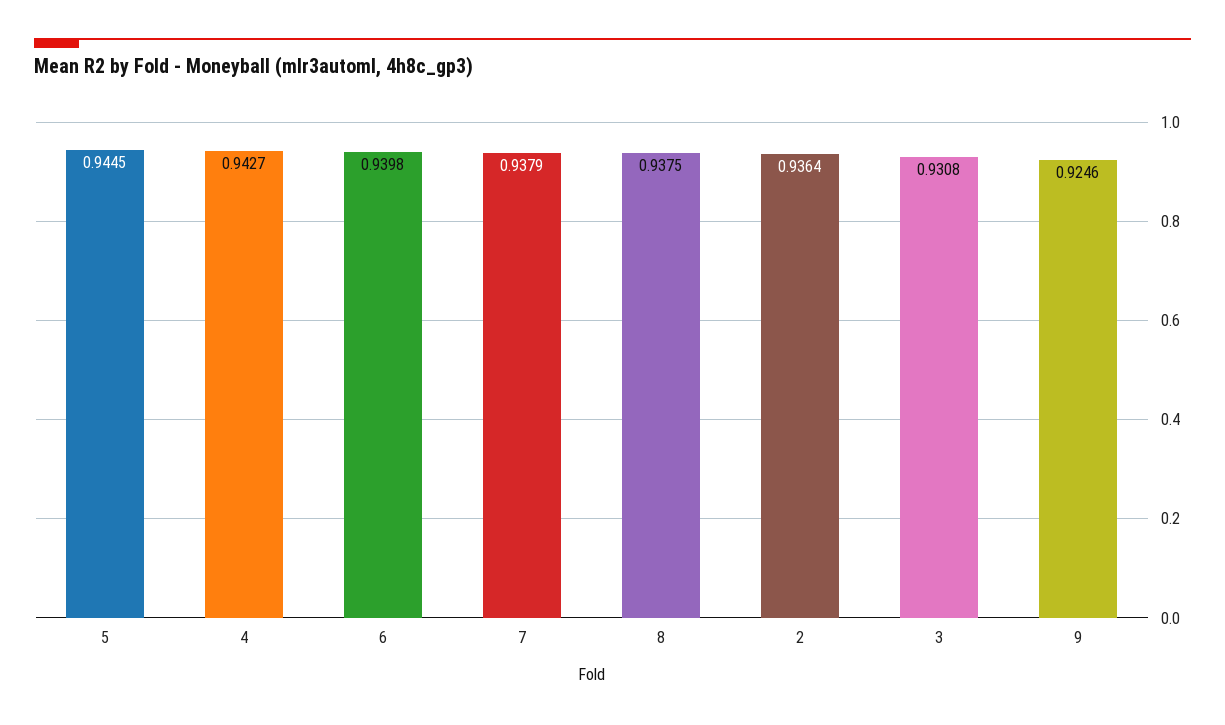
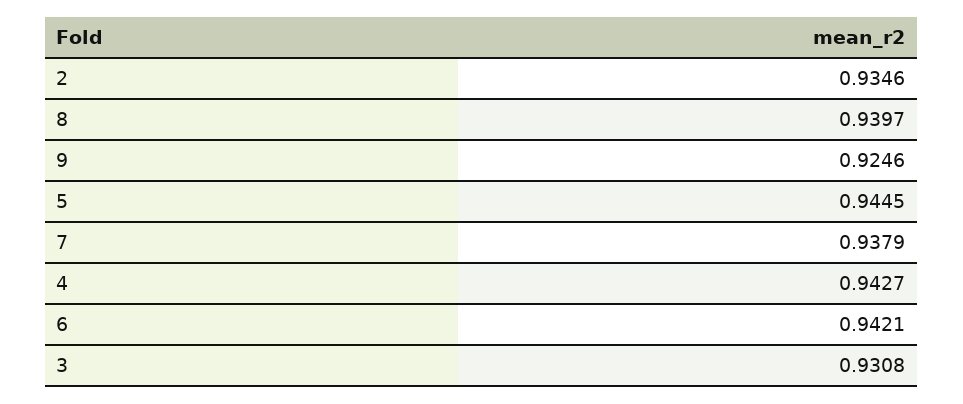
  {
    "5": 0.9445,
    "4": 0.9427,
-   "6": 0.9398,
+   "6": 0.9421,
    "7": 0.9379,
-   "8": 0.9375,
+   "8": 0.9397,
-   "2": 0.9364,
+   "2": 0.9346,
    "3": 0.9308,
    "9": 0.9246
  }

